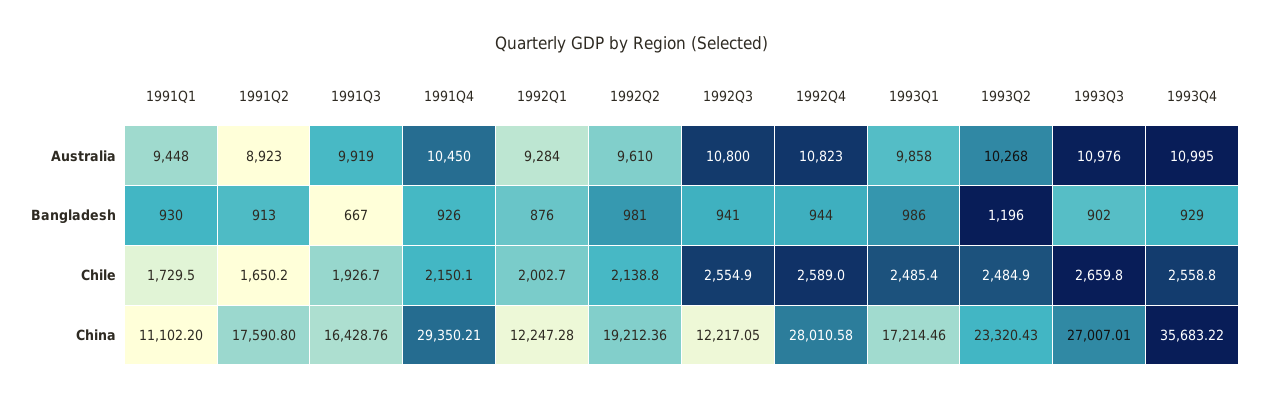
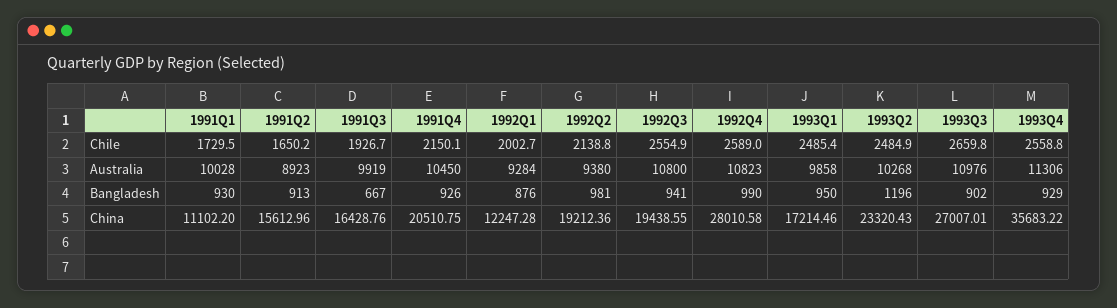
  {
    "1991Q1": {
-     "Australia": 9448,
+     "Australia": 10028,
      "Bangladesh": 930,
      "Chile": 1729.5,
      "China": 11102.2
    },
    "1991Q2": {
      "Australia": 8923,
      "Bangladesh": 913,
      "Chile": 1650.2,
-     "China": 17590.8
+     "China": 15612.96
    },
    "1991Q3": {
      "Australia": 9919,
      "Bangladesh": 667,
      "Chile": 1926.7,
      "China": 16428.76
    },
    "1991Q4": {
      "Australia": 10450,
      "Bangladesh": 926,
      "Chile": 2150.1,
-     "China": 29350.21
+     "China": 20510.75
    },
    "1992Q1": {
      "Australia": 9284,
      "Bangladesh": 876,
      "Chile": 2002.7,
      "China": 12247.28
    },
    "1992Q2": {
-     "Australia": 9610,
+     "Australia": 9380,
      "Bangladesh": 981,
      "Chile": 2138.8,
      "China": 19212.36
    },
    "1992Q3": {
      "Australia": 10800,
      "Bangladesh": 941,
      "Chile": 2554.9,
-     "China": 12217.05
+     "China": 19438.55
    },
    "1992Q4": {
      "Australia": 10823,
-     "Bangladesh": 944,
+     "Bangladesh": 990,
      "Chile": 2589,
      "China": 28010.58
    },
    "1993Q1": {
      "Australia": 9858,
-     "Bangladesh": 986,
+     "Bangladesh": 950,
      "Chile": 2485.4,
      "China": 17214.46
    },
    "1993Q2": {
      "Australia": 10268,
      "Bangladesh": 1196,
      "Chile": 2484.9,
      "China": 23320.43
    },
    "1993Q3": {
      "Australia": 10976,
      "Bangladesh": 902,
      "Chile": 2659.8,
      "China": 27007.01
    },
    "1993Q4": {
-     "Australia": 10995,
+     "Australia": 11306,
      "Bangladesh": 929,
      "Chile": 2558.8,
      "China": 35683.22
    }
  }

